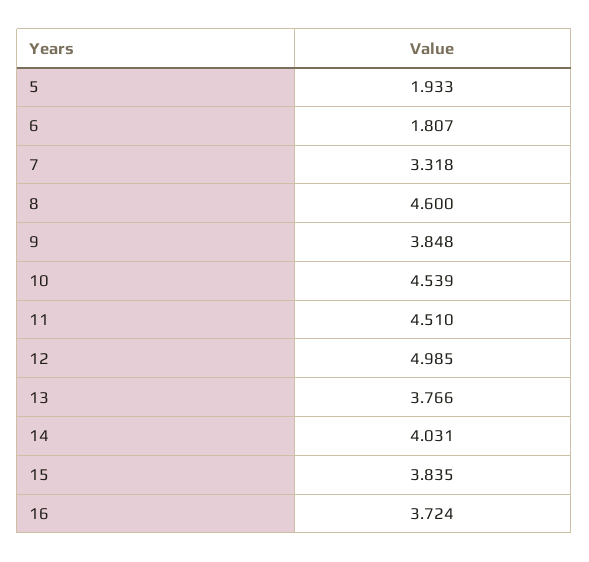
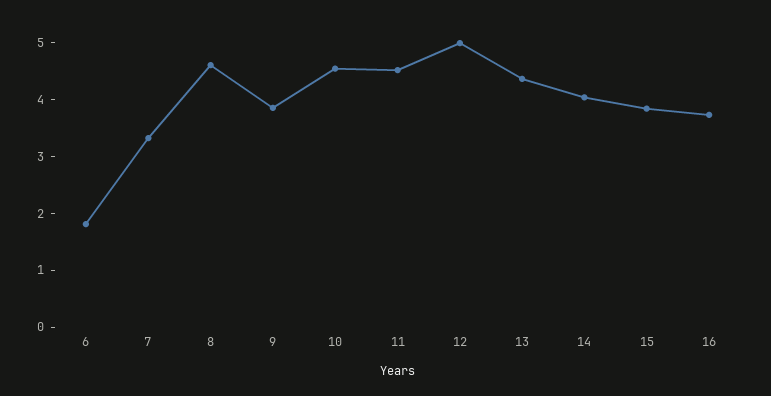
  {
-   "5": 1.933,
    "6": 1.807,
    "7": 3.318,
    "8": 4.6,
    "9": 3.848,
    "10": 4.539,
    "11": 4.51,
    "12": 4.985,
-   "13": 3.766,
+   "13": 4.4,
    "14": 4.031,
    "15": 3.835,
    "16": 3.724
  }

